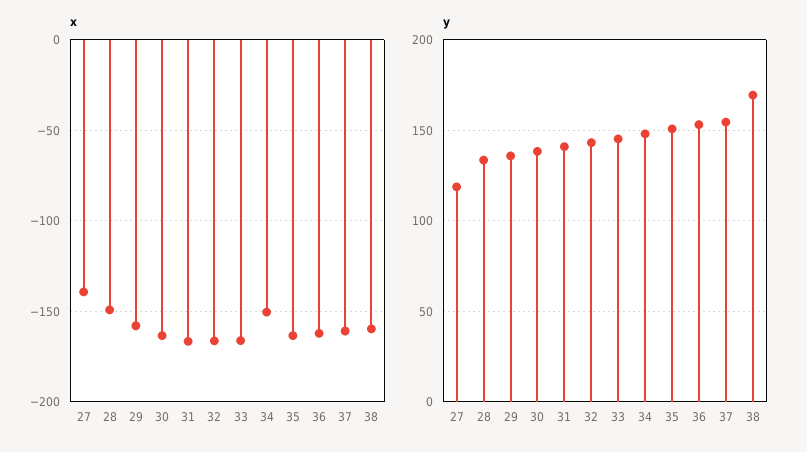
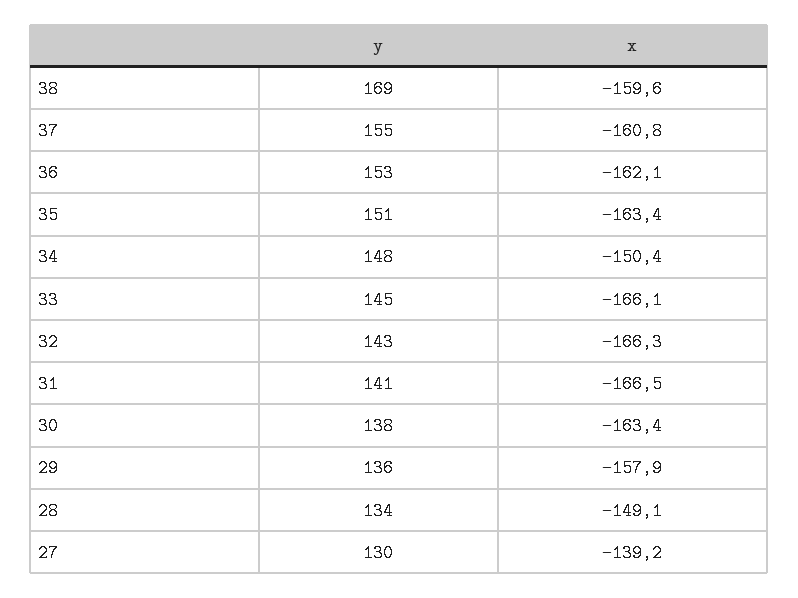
  {
    "x": {
      "27": -139.2,
      "28": -149.1,
      "29": -157.9,
      "30": -163.4,
      "31": -166.5,
      "32": -166.3,
      "33": -166.1,
      "34": -150.4,
      "35": -163.4,
      "36": -162.1,
      "37": -160.8,
      "38": -159.6
    },
    "y": {
-     "27": 120,
+     "27": 130,
      "28": 134,
      "29": 136,
      "30": 138,
      "31": 141,
      "32": 143,
      "33": 145,
      "34": 148,
      "35": 151,
      "36": 153,
      "37": 155,
      "38": 169
    }
  }

